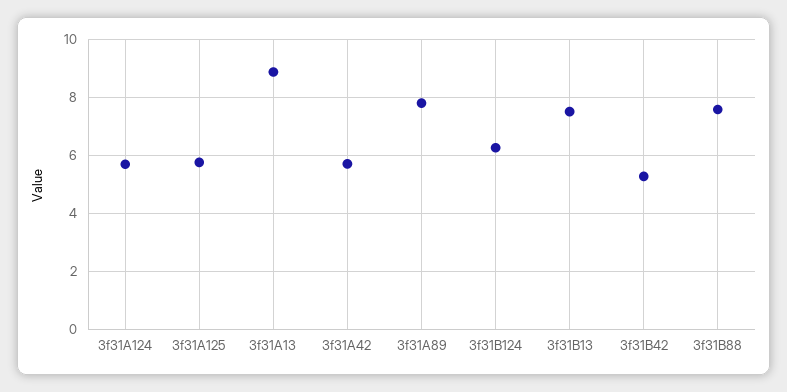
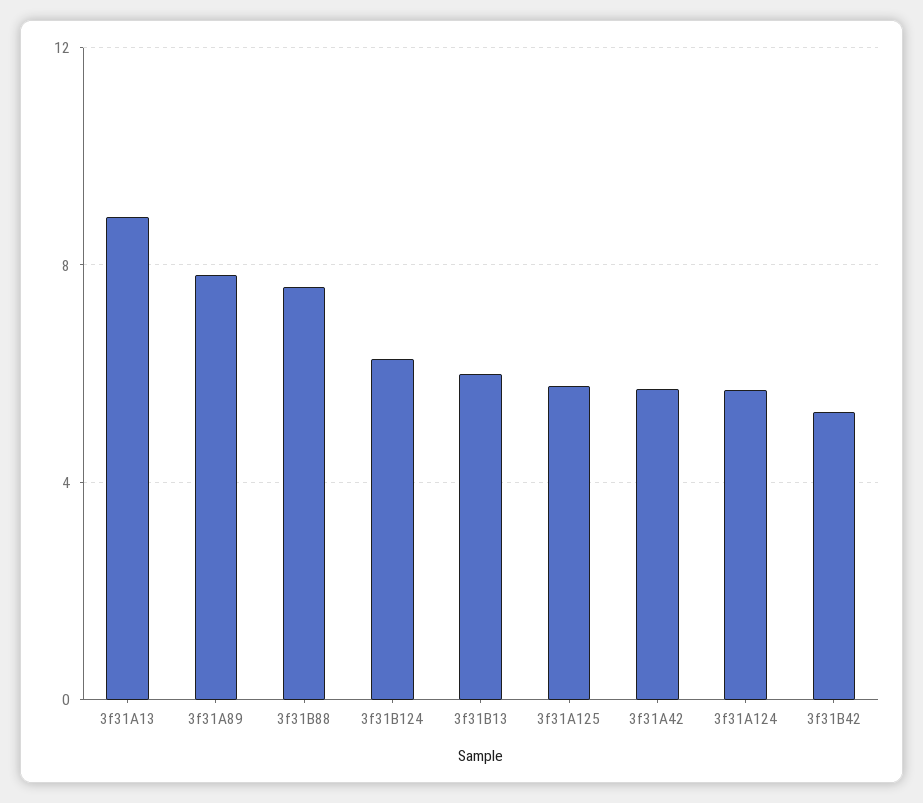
  {
    "3f31A124": 5.75,
    "3f31A125": 5.75,
    "3f31A13": 9,
    "3f31A42": 5.75,
    "3f31A89": 7.75,
    "3f31B124": 6.25,
-   "3f31B13": 7.5,
+   "3f31B13": 6,
    "3f31B42": 5.25,
    "3f31B88": 7.5
  }

